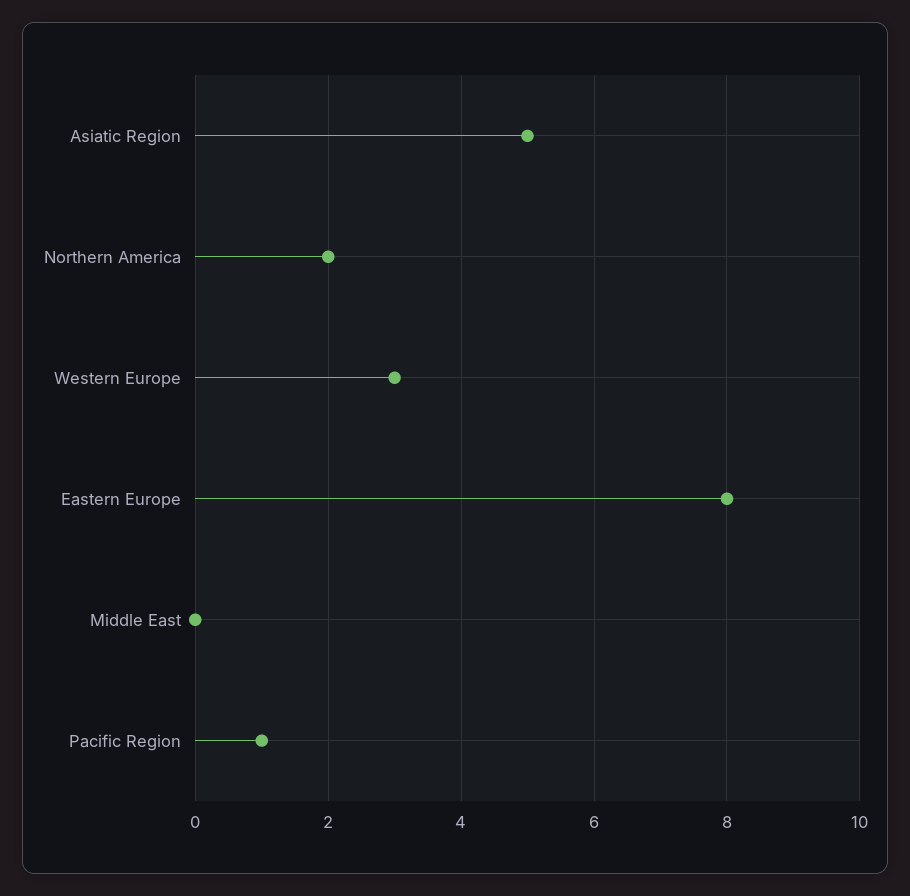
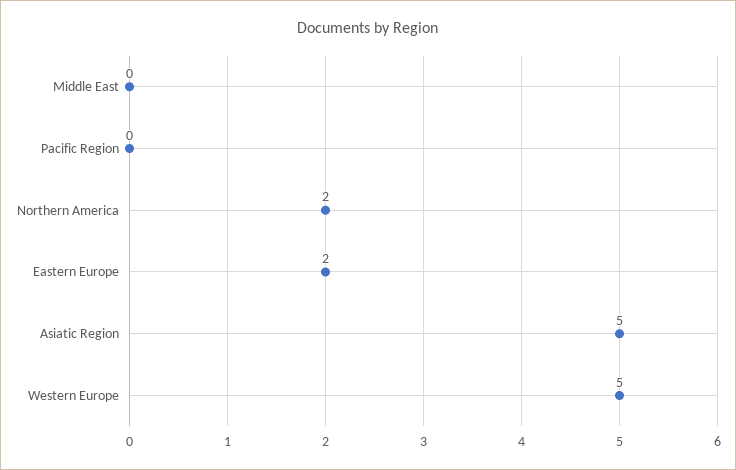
  {
    "Asiatic Region": 5,
    "Northern America": 2,
-   "Western Europe": 3,
+   "Western Europe": 5,
-   "Eastern Europe": 8,
+   "Eastern Europe": 2,
    "Middle East": 0,
-   "Pacific Region": 1
+   "Pacific Region": 0
  }

